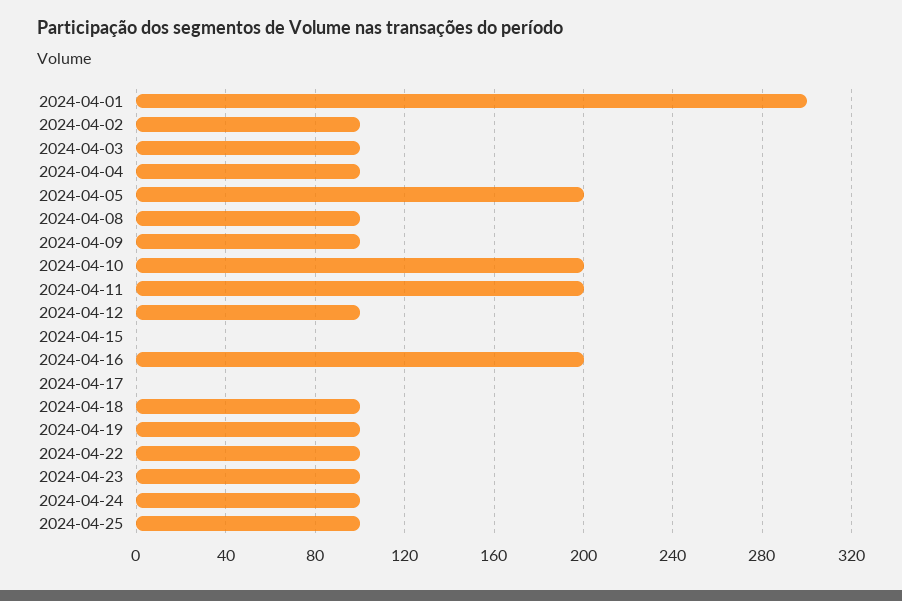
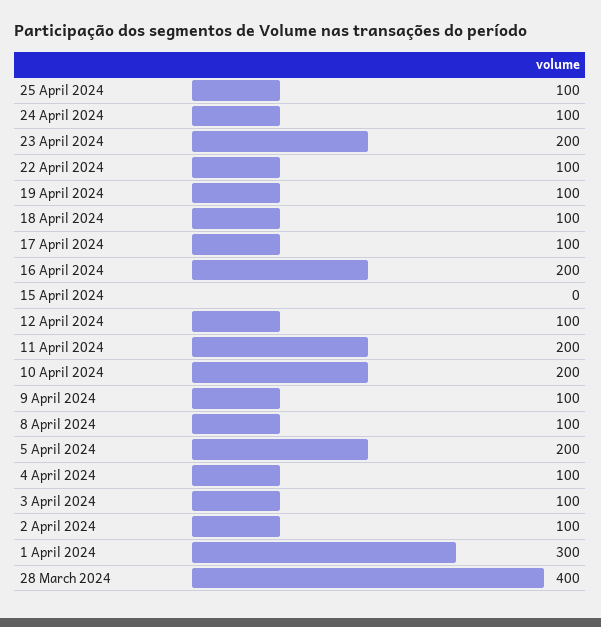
  {
    "2024-04-01": 300,
    "2024-04-02": 100,
    "2024-04-03": 100,
    "2024-04-04": 100,
    "2024-04-05": 200,
    "2024-04-08": 100,
    "2024-04-09": 100,
    "2024-04-10": 200,
    "2024-04-11": 200,
    "2024-04-12": 100,
    "2024-04-15": 0,
    "2024-04-16": 200,
-   "2024-04-17": 0,
+   "2024-04-17": 100,
    "2024-04-18": 100,
    "2024-04-19": 100,
    "2024-04-22": 100,
-   "2024-04-23": 100,
+   "2024-04-23": 200,
    "2024-04-24": 100,
-   "2024-04-25": 100
+   "2024-04-25": 100,
+   "28 March 2024": 400
  }

